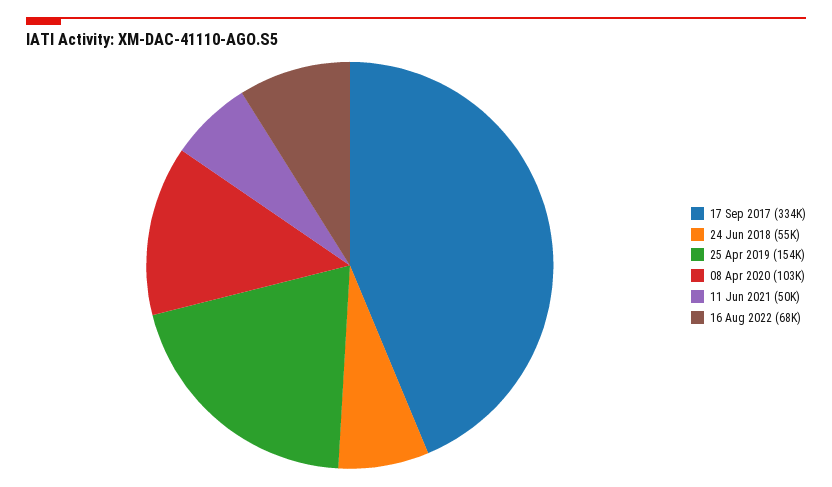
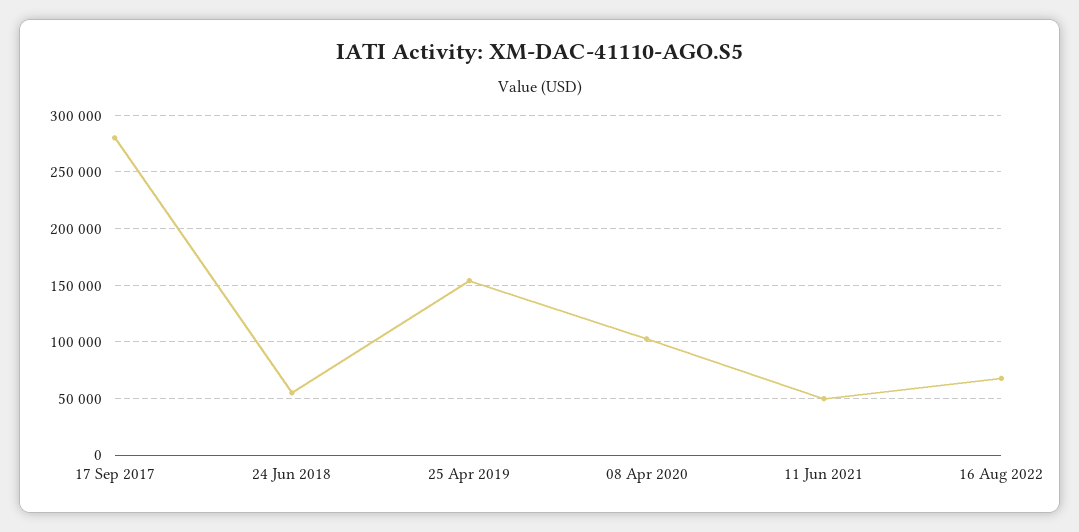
  {
-   "17 Sep 2017": 334000,
+   "17 Sep 2017": 280000,
    "24 Jun 2018": 55000,
    "25 Apr 2019": 154000,
    "08 Apr 2020": 103000,
    "11 Jun 2021": 50000,
    "16 Aug 2022": 68000
  }

